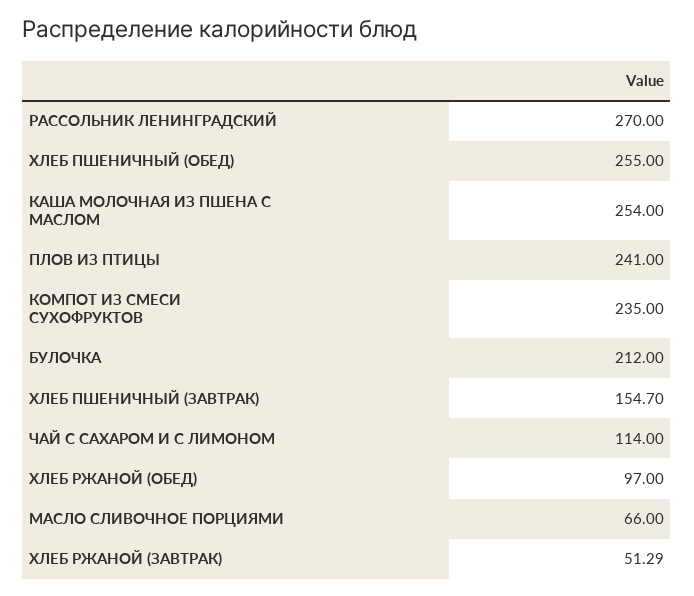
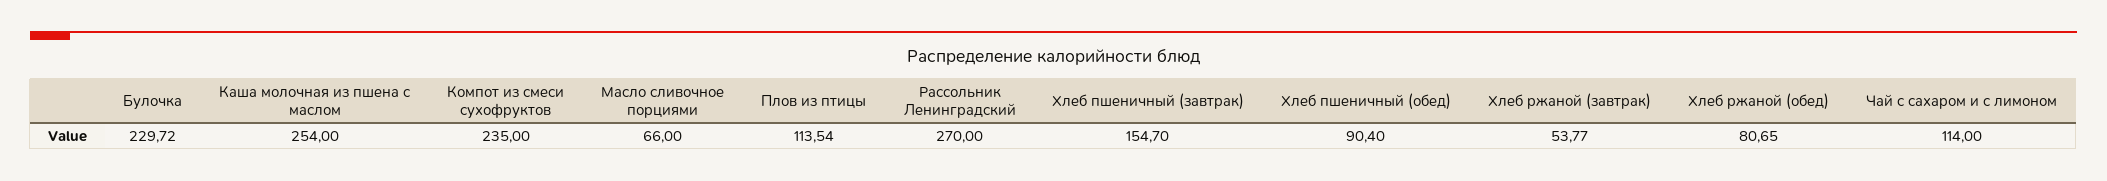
  {
    "РАССОЛЬНИК ЛЕНИНГРАДСКИЙ": 270,
-   "ХЛЕБ ПШЕНИЧНЫЙ (ОБЕД)": 255,
+   "ХЛЕБ ПШЕНИЧНЫЙ (ОБЕД)": 90.4,
    "КАША МОЛОЧНАЯ ИЗ ПШЕНА С МАСЛОМ": 254,
-   "ПЛОВ ИЗ ПТИЦЫ": 241,
+   "ПЛОВ ИЗ ПТИЦЫ": 113.54,
    "КОМПОТ ИЗ СМЕСИ СУХОФРУКТОВ": 235,
-   "БУЛОЧКА": 212,
+   "БУЛОЧКА": 229.72,
    "ХЛЕБ ПШЕНИЧНЫЙ (ЗАВТРАК)": 154.7,
    "ЧАЙ С САХАРОМ И С ЛИМОНОМ": 114,
-   "ХЛЕБ РЖАНОЙ (ОБЕД)": 97,
+   "ХЛЕБ РЖАНОЙ (ОБЕД)": 80.65,
    "МАСЛО СЛИВОЧНОЕ ПОРЦИЯМИ": 66,
-   "ХЛЕБ РЖАНОЙ (ЗАВТРАК)": 51.29
+   "ХЛЕБ РЖАНОЙ (ЗАВТРАК)": 53.77
  }

